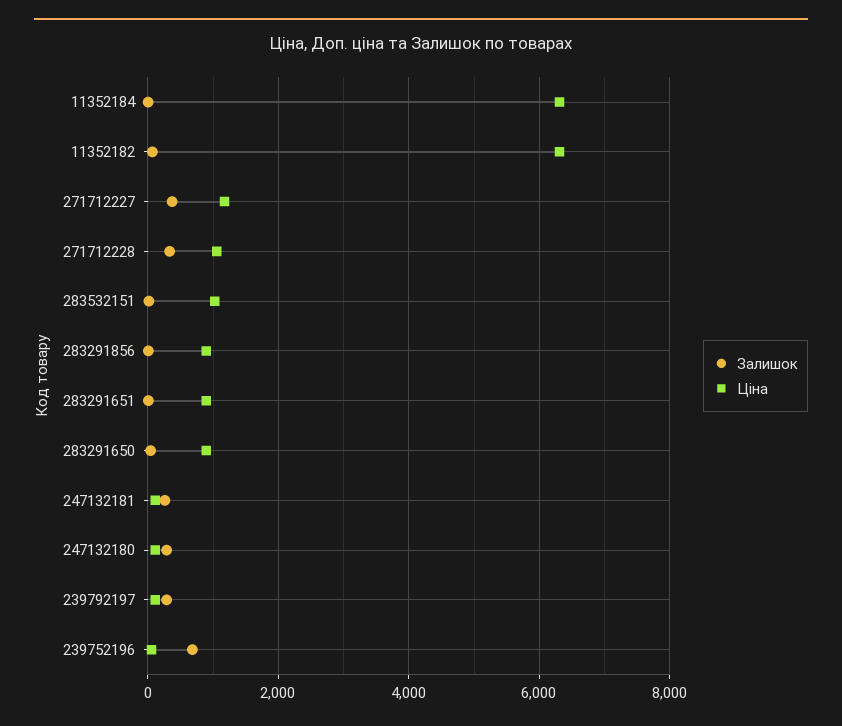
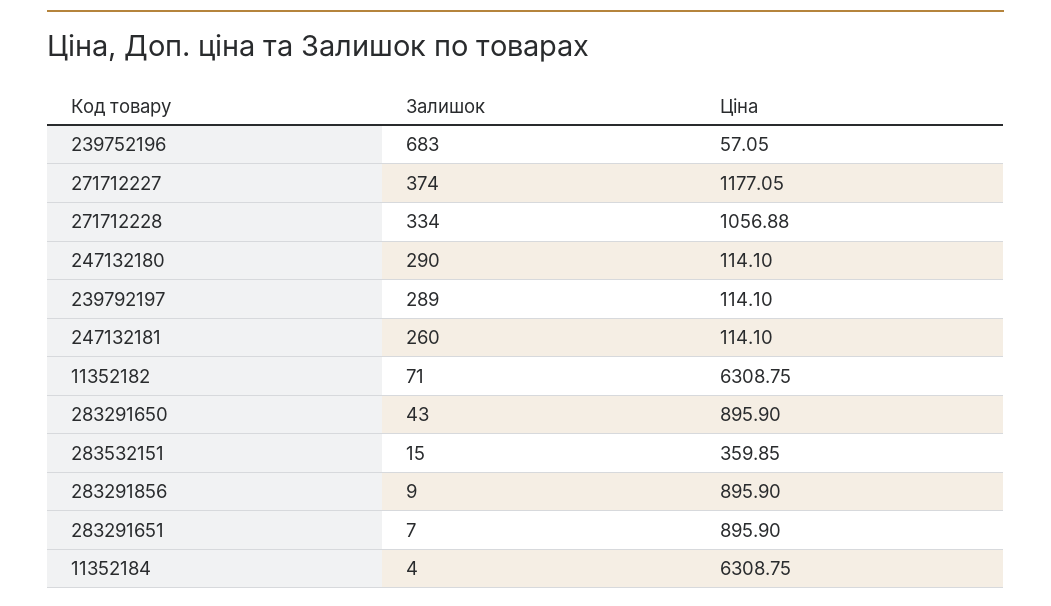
  {
    "Залишок": {
      "11352184": 4,
      "11352182": 71,
      "271712227": 374,
      "271712228": 334,
      "283532151": 15,
      "283291856": 9,
      "283291651": 7,
      "283291650": 43,
      "247132181": 260,
      "247132180": 290,
      "239792197": 289,
      "239752196": 683
    },
    "Ціна": {
      "11352184": 6308.75,
      "11352182": 6308.75,
      "271712227": 1177.05,
      "271712228": 1056.88,
-     "283532151": 1000,
+     "283532151": 359.85,
      "283291856": 895.9,
      "283291651": 895.9,
      "283291650": 895.9,
      "247132181": 114.1,
      "247132180": 114.1,
      "239792197": 114.1,
      "239752196": 57.05
    }
  }

